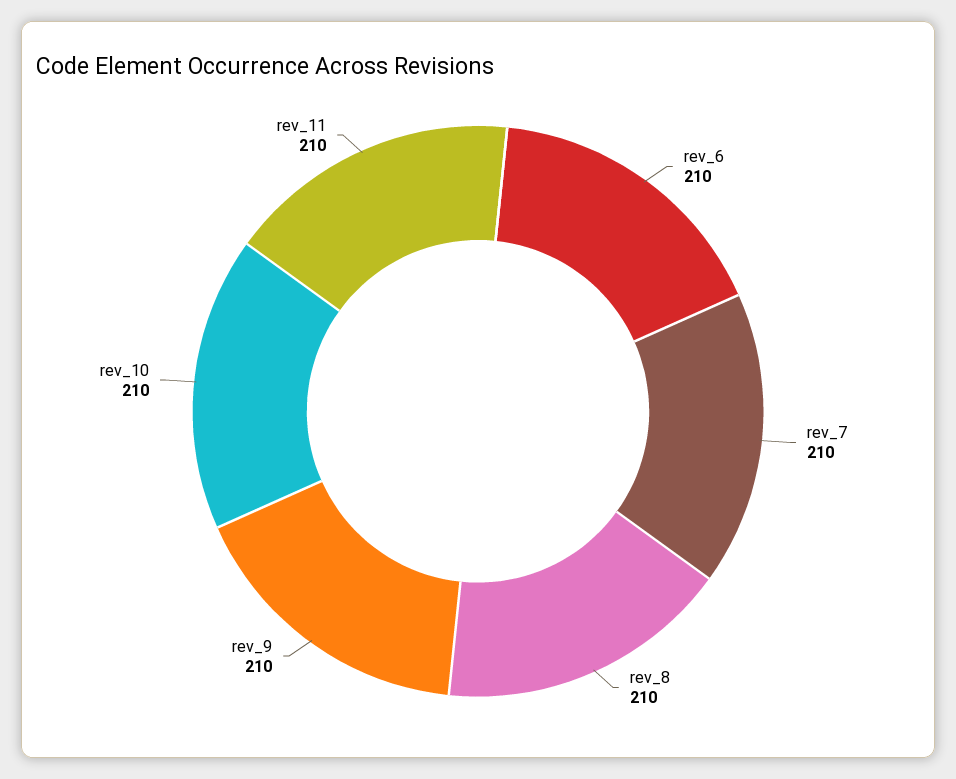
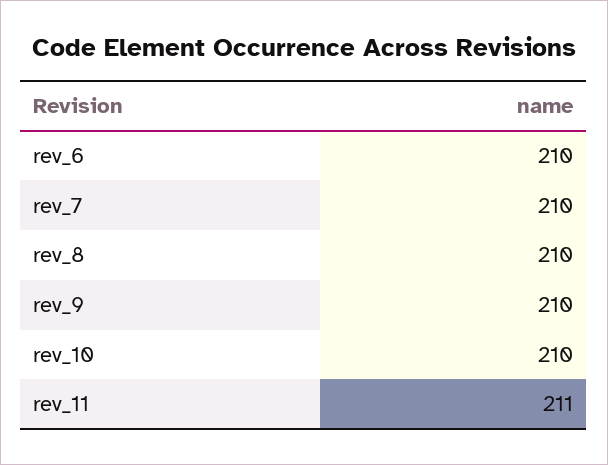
  {
    "rev_6": 210,
    "rev_7": 210,
    "rev_8": 210,
    "rev_9": 210,
    "rev_10": 210,
-   "rev_11": 210
+   "rev_11": 211
  }

